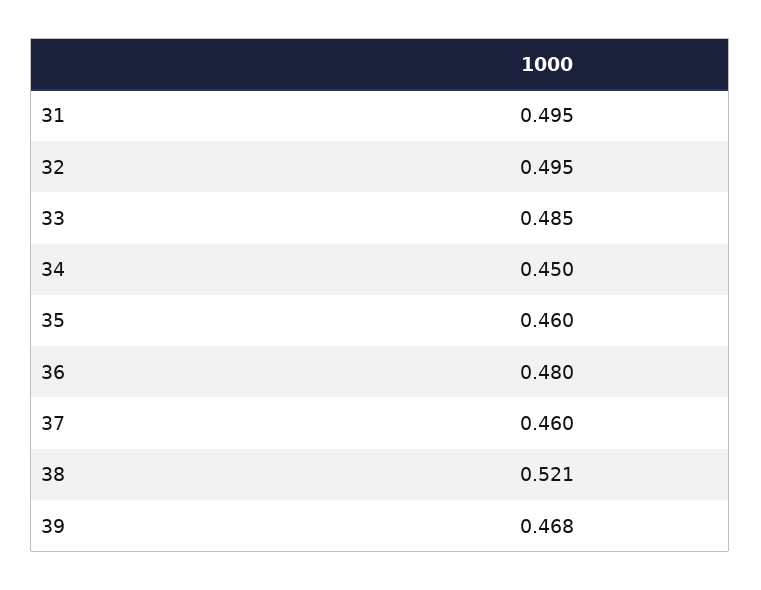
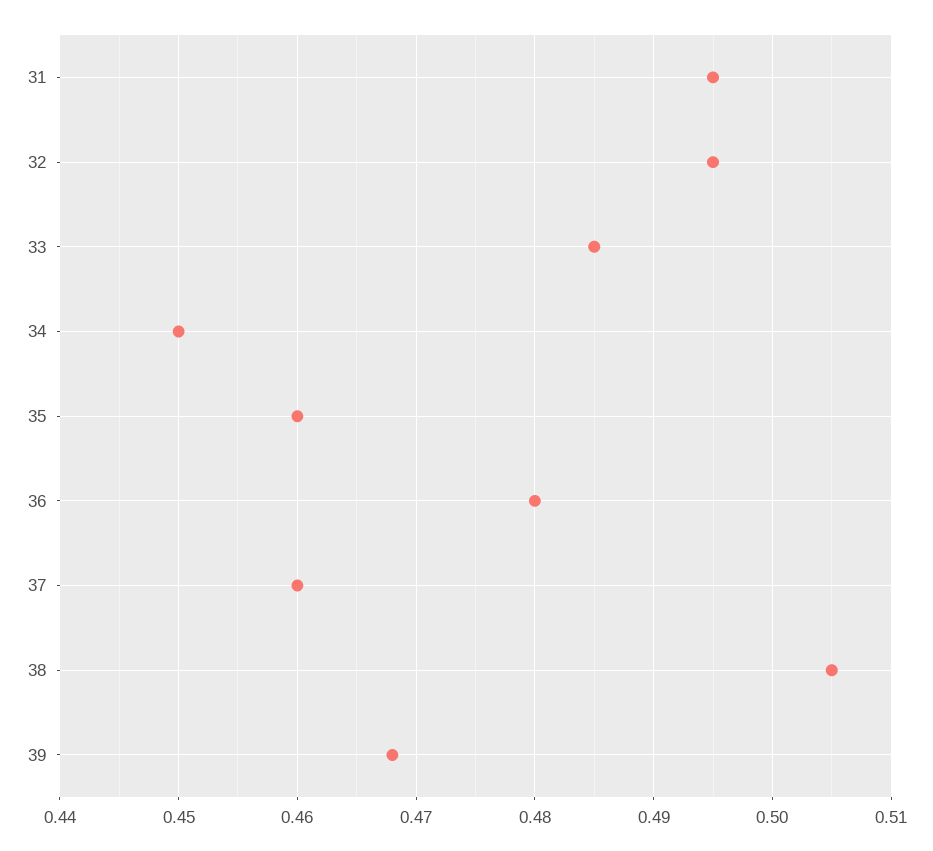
  {
    "31": 0.495,
    "32": 0.495,
    "33": 0.485,
    "34": 0.45,
    "35": 0.46,
    "36": 0.48,
    "37": 0.46,
-   "38": 0.521,
+   "38": 0.505,
    "39": 0.468
  }

